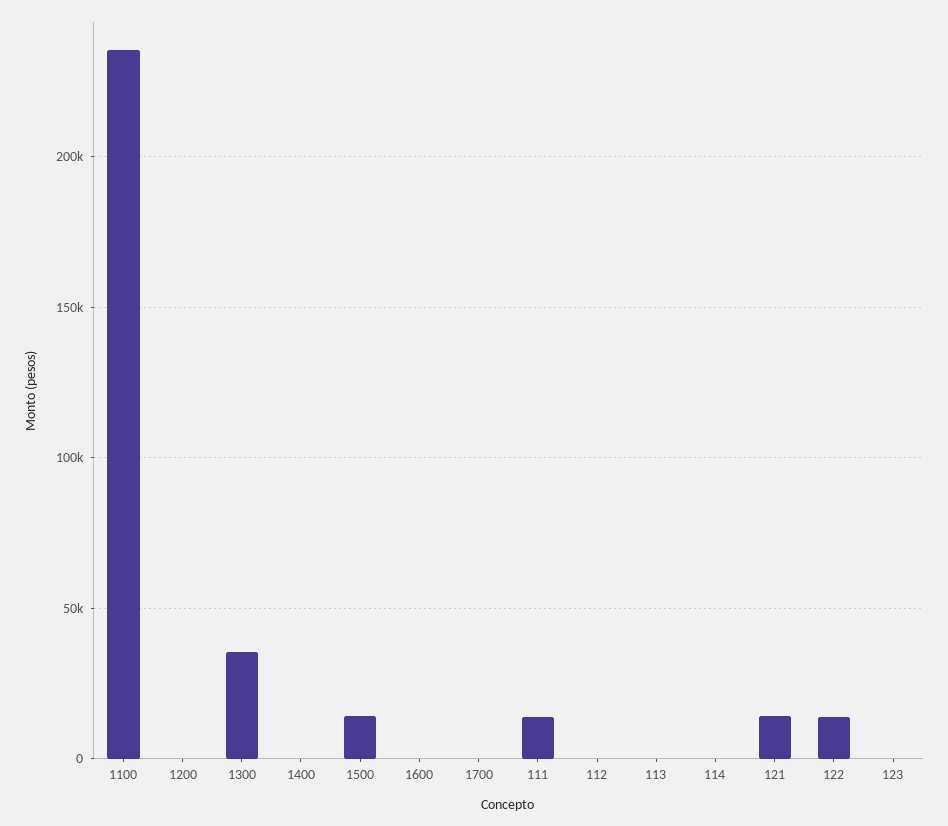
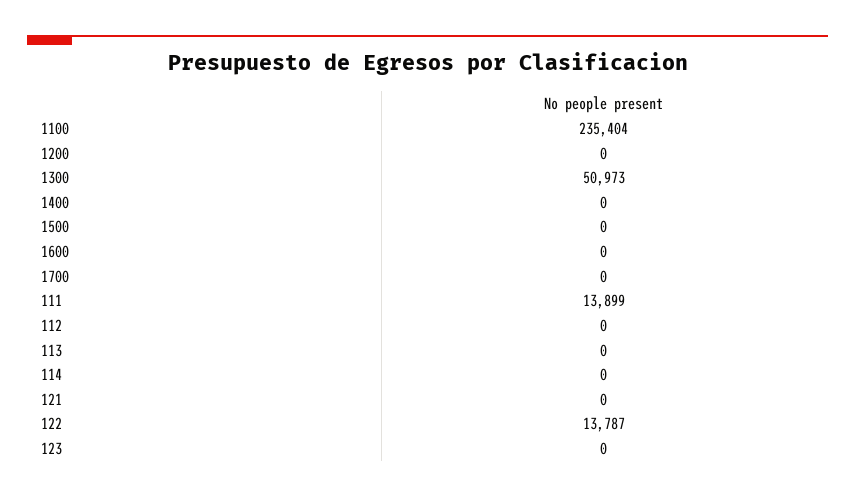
  {
    "1100": 235404,
    "1200": 0,
-   "1300": 35000,
+   "1300": 50973,
    "1400": 0,
-   "1500": 15000,
+   "1500": 0,
    "1600": 0,
    "1700": 0,
    "111": 13899,
    "112": 0,
    "113": 0,
    "114": 0,
-   "121": 15000,
+   "121": 0,
    "122": 13787,
    "123": 0
  }

